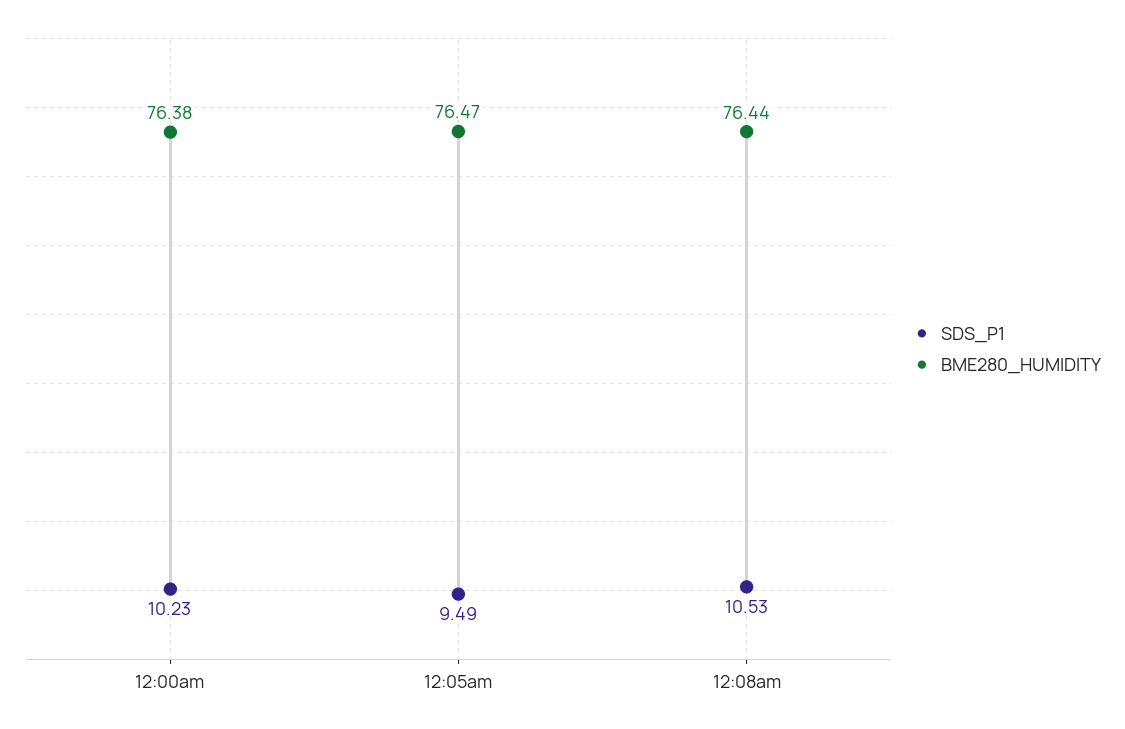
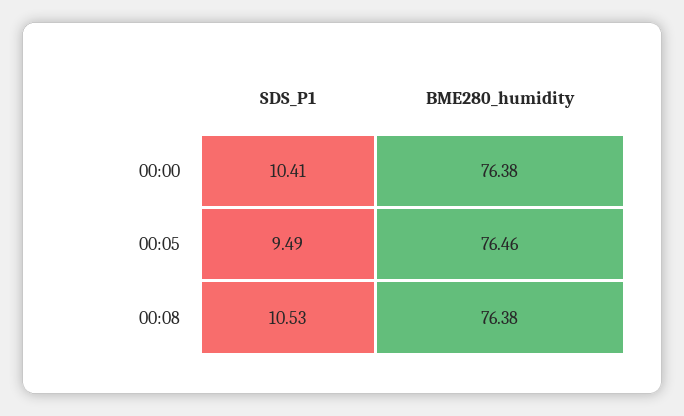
  {
    "SDS_P1": {
-     "12:00am": 10.23,
+     "12:00am": 10.41,
      "12:05am": 9.49,
      "12:08am": 10.53
    },
    "BME280_HUMIDITY": {
      "12:00am": 76.38,
-     "12:05am": 76.47,
+     "12:05am": 76.46,
-     "12:08am": 76.44
+     "12:08am": 76.38
    }
  }

